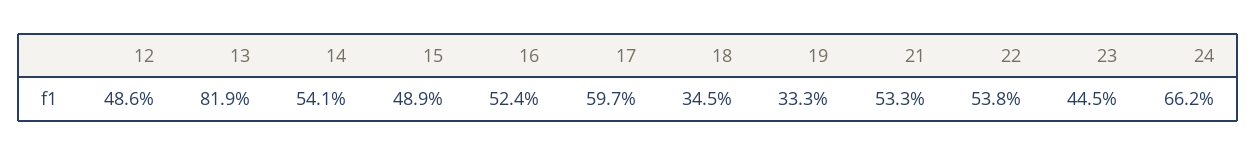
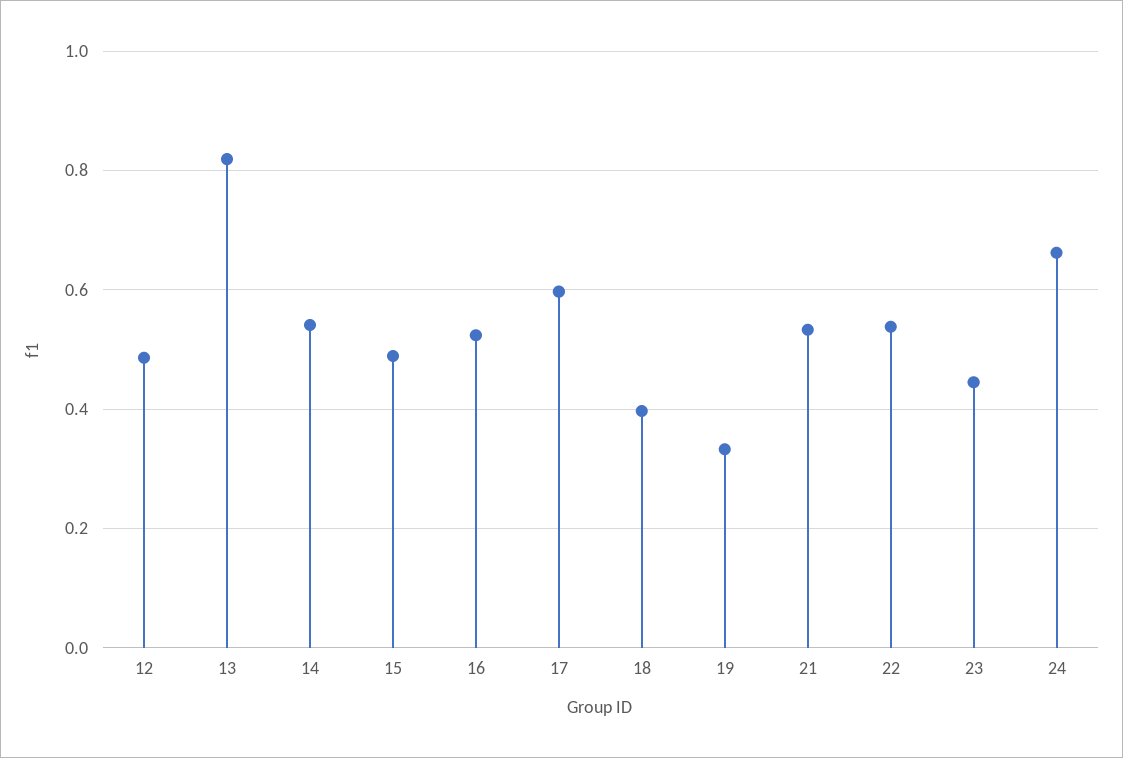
  {
    "12": 0.486,
    "13": 0.819,
    "14": 0.541,
    "15": 0.489,
    "16": 0.524,
    "17": 0.597,
-   "18": 0.345,
+   "18": 0.4,
    "19": 0.333,
    "21": 0.533,
    "22": 0.538,
    "23": 0.445,
    "24": 0.662
  }

